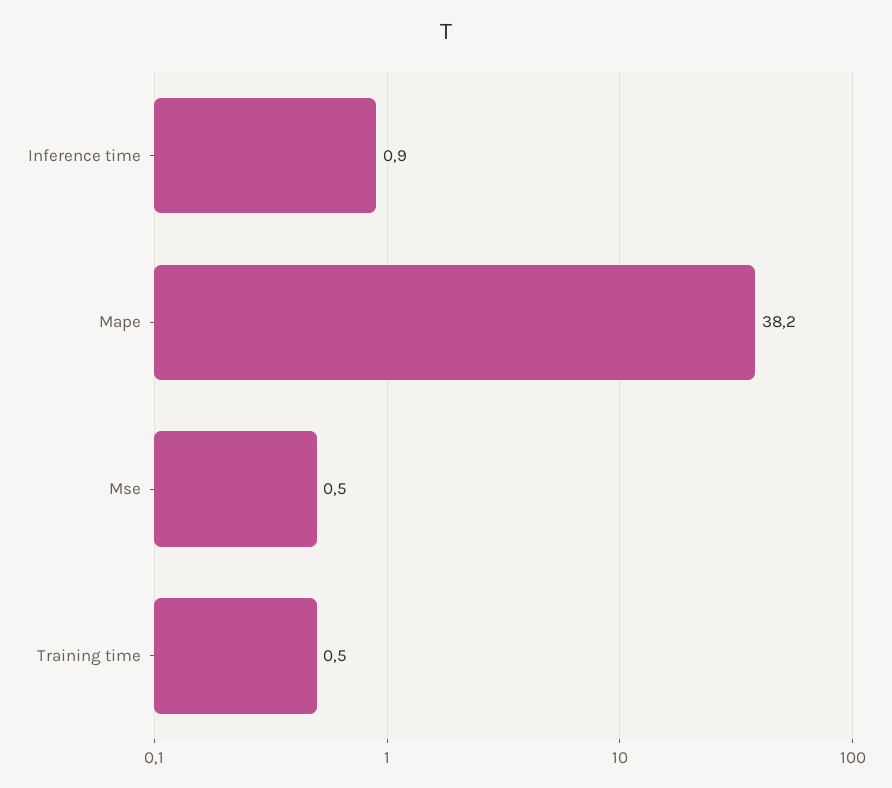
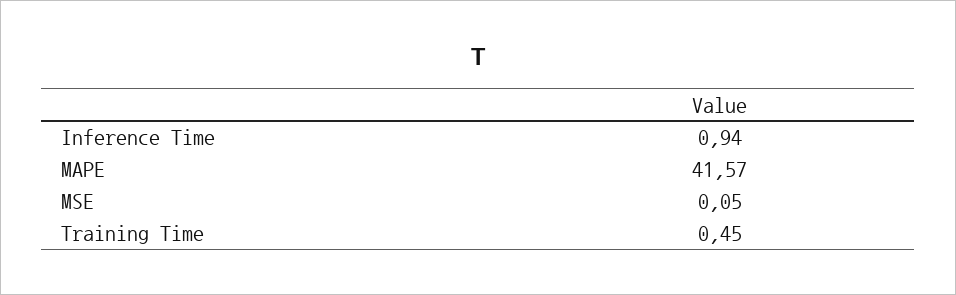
  {
    "Inference time": 0.94,
-   "Mape": 38.2,
+   "Mape": 41.57,
-   "Mse": 0.5,
+   "Mse": 0.05,
    "Training time": 0.45
  }

